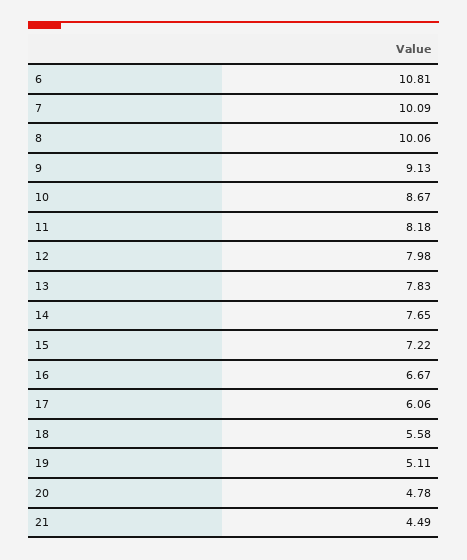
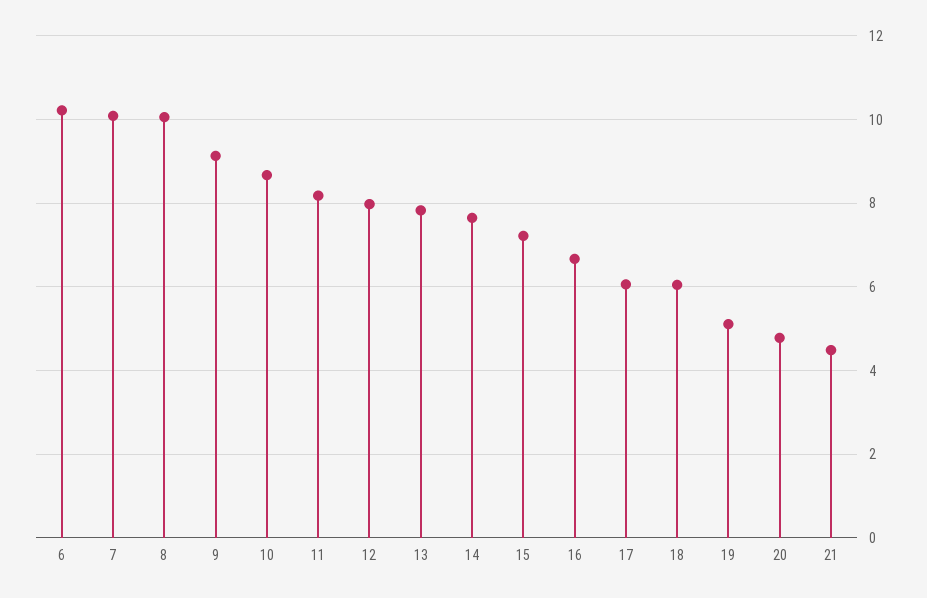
  {
-   "6": 10.81,
+   "6": 10.2,
    "7": 10.09,
    "8": 10.06,
    "9": 9.13,
    "10": 8.67,
    "11": 8.18,
    "12": 7.98,
    "13": 7.83,
    "14": 7.65,
    "15": 7.22,
    "16": 6.67,
    "17": 6.06,
-   "18": 5.58,
+   "18": 6,
    "19": 5.11,
    "20": 4.78,
    "21": 4.49
  }

